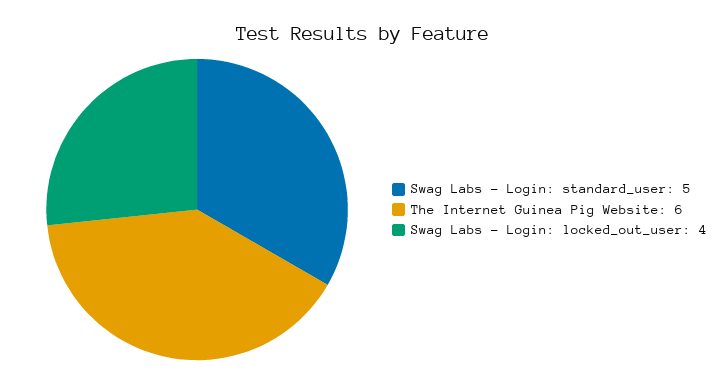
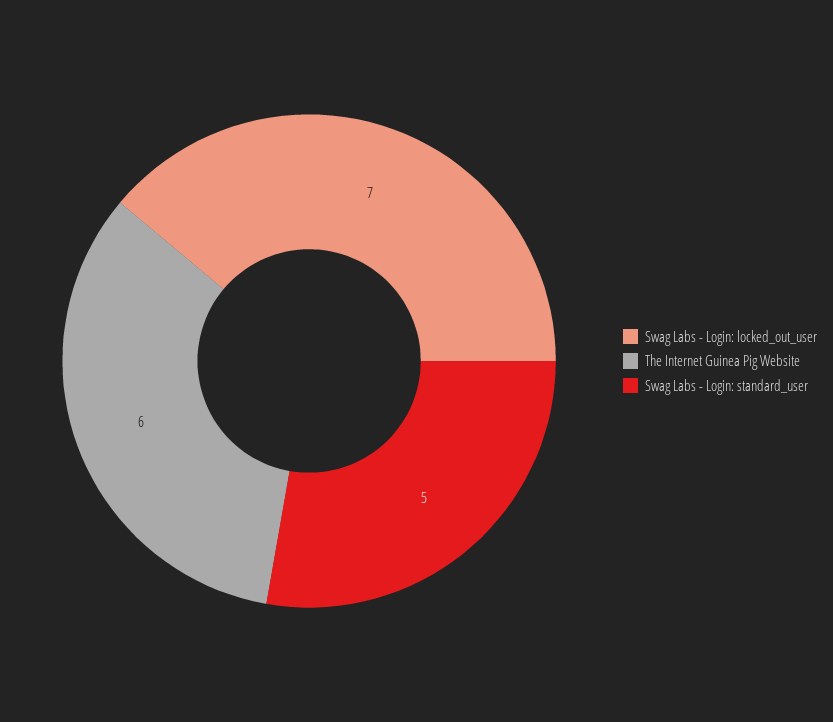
  {
    "Swag Labs - Login: standard_user": 5,
    "The Internet Guinea Pig Website": 6,
-   "Swag Labs - Login: locked_out_user": 4
+   "Swag Labs - Login: locked_out_user": 7
  }

